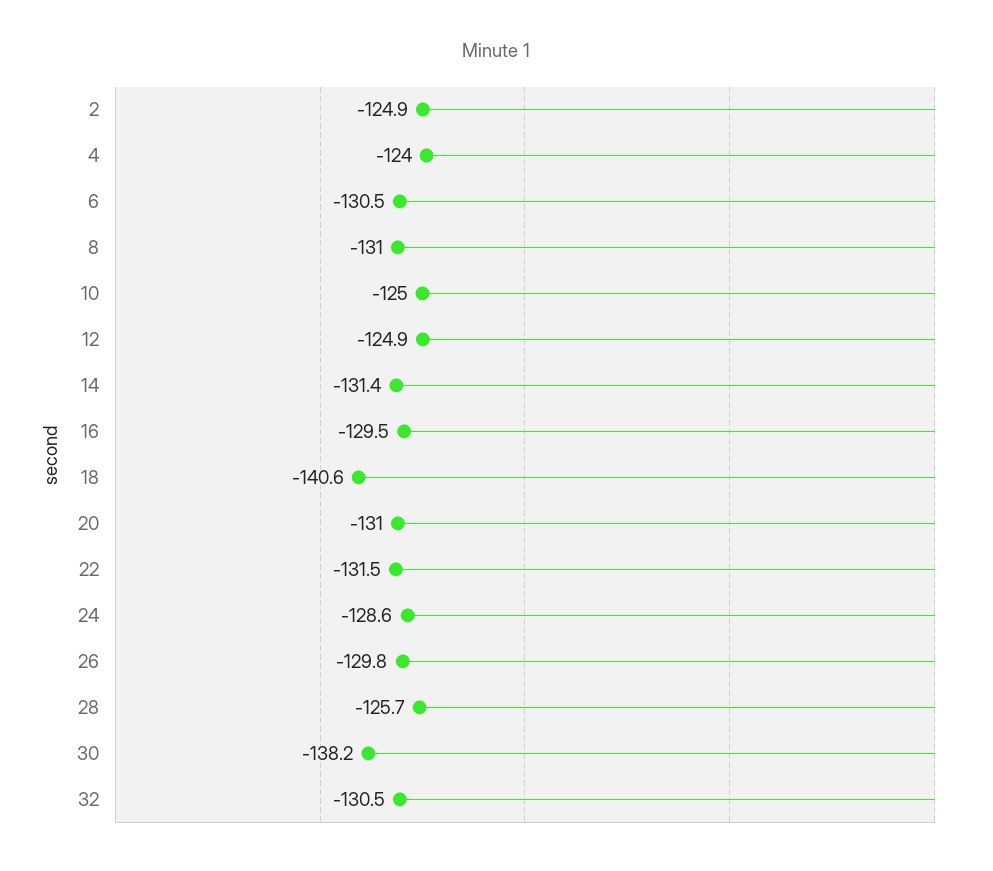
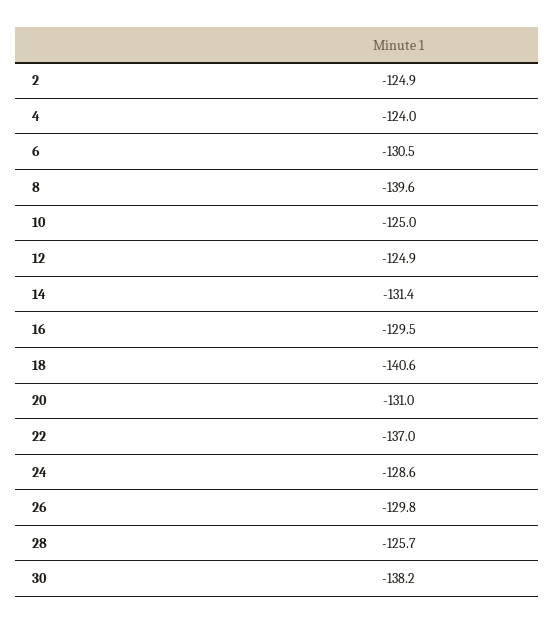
  {
    "2": -124.9,
    "4": -124,
    "6": -130.5,
-   "8": -131,
+   "8": -139.6,
    "10": -125,
    "12": -124.9,
    "14": -131.4,
    "16": -129.5,
    "18": -140.6,
    "20": -131,
-   "22": -131.5,
+   "22": -137,
    "24": -128.6,
    "26": -129.8,
    "28": -125.7,
-   "30": -138.2,
+   "30": -138.2
-   "32": -130.5
  }

